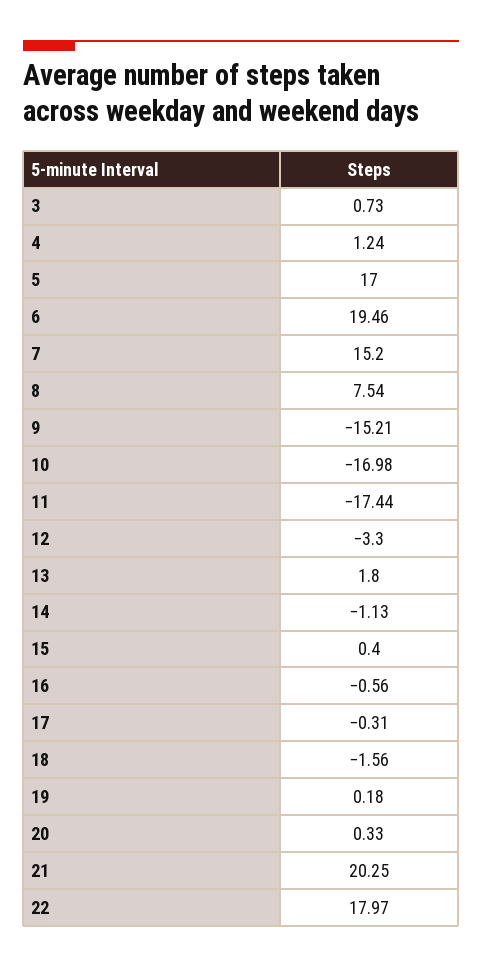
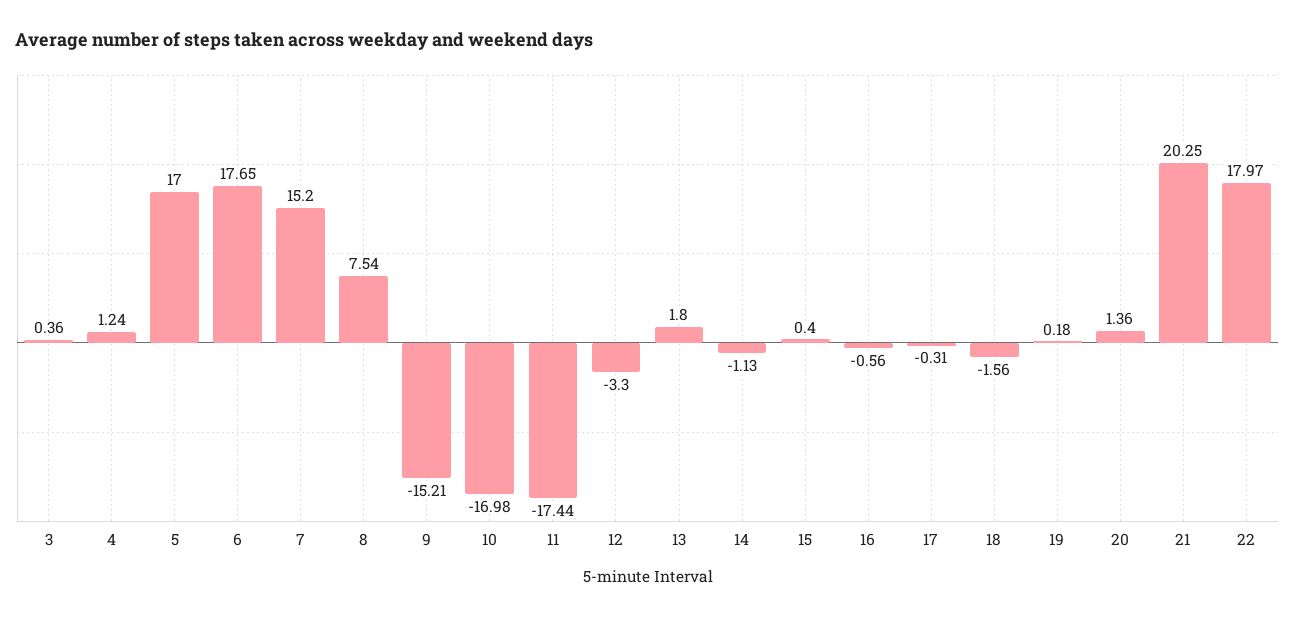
  {
-   "3": 0.73,
+   "3": 0.36,
    "4": 1.24,
    "5": 17,
-   "6": 19.46,
+   "6": 17.65,
    "7": 15.2,
    "8": 7.54,
    "9": -15.21,
    "10": -16.98,
    "11": -17.44,
    "12": -3.3,
    "13": 1.8,
    "14": -1.13,
    "15": 0.4,
    "16": -0.56,
    "17": -0.31,
    "18": -1.56,
    "19": 0.18,
-   "20": 0.33,
+   "20": 1.36,
    "21": 20.25,
    "22": 17.97
  }

